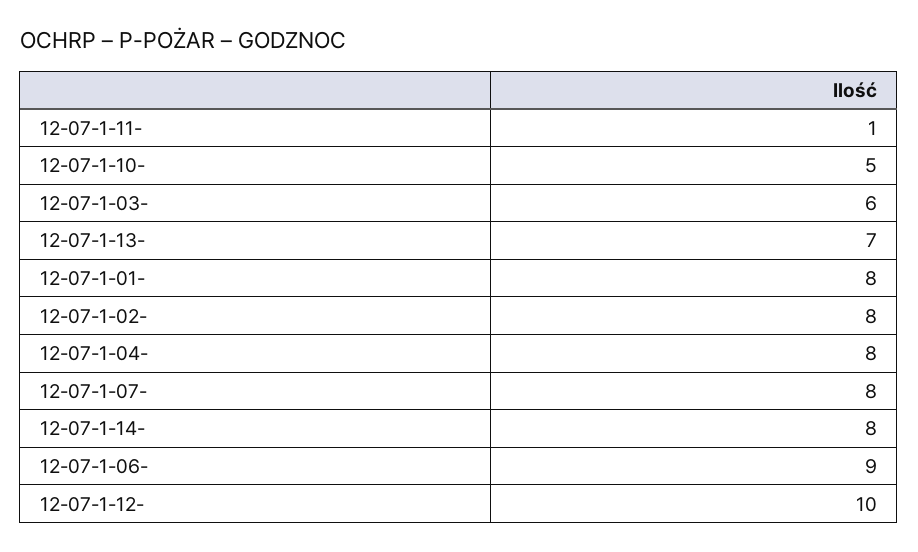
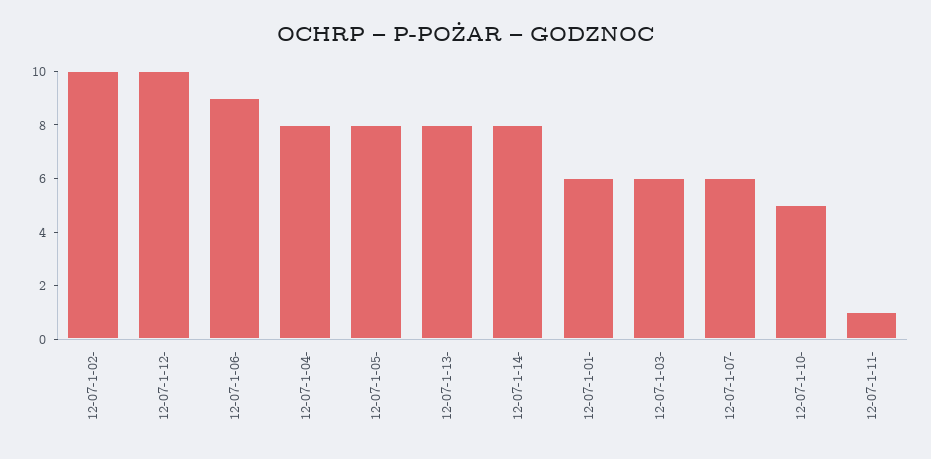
  {
    "12-07-1-11-": 1,
    "12-07-1-10-": 5,
    "12-07-1-03-": 6,
-   "12-07-1-13-": 7,
+   "12-07-1-13-": 8,
-   "12-07-1-01-": 8,
+   "12-07-1-01-": 6,
-   "12-07-1-02-": 8,
+   "12-07-1-02-": 10,
    "12-07-1-04-": 8,
-   "12-07-1-07-": 8,
+   "12-07-1-07-": 6,
    "12-07-1-14-": 8,
    "12-07-1-06-": 9,
-   "12-07-1-12-": 10
+   "12-07-1-12-": 10,
+   "12-07-1-05-": 8
  }

